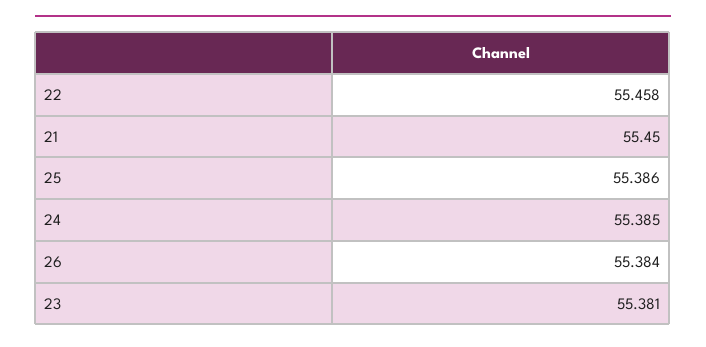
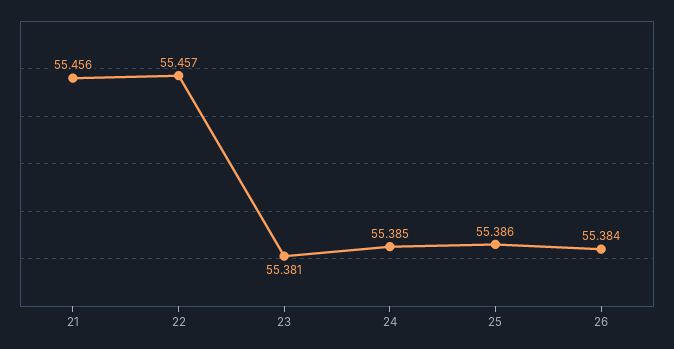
  {
-   "22": 55.458,
+   "22": 55.457,
-   "21": 55.45,
+   "21": 55.456,
    "25": 55.386,
    "24": 55.385,
    "26": 55.384,
    "23": 55.381
  }

